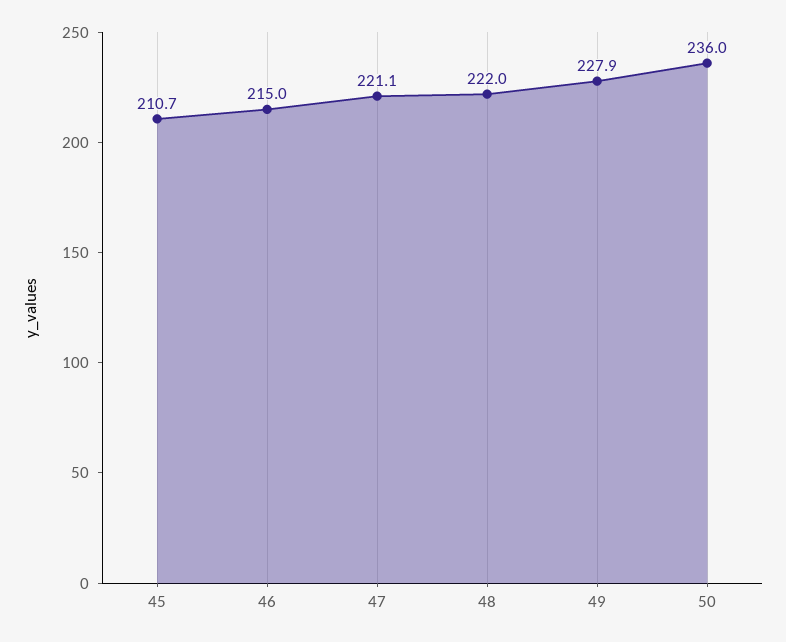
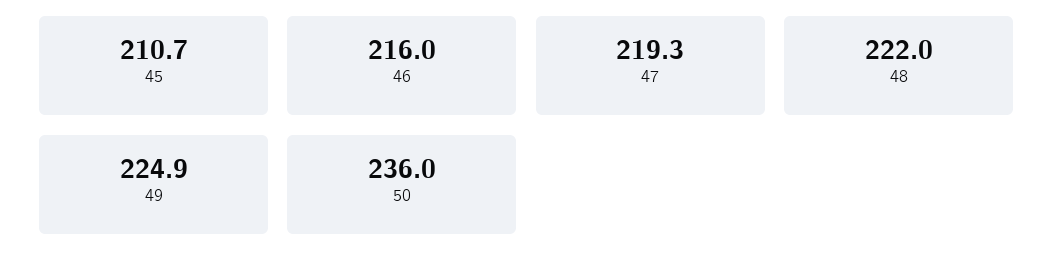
  {
    "45": 210.7,
-   "46": 215,
+   "46": 216,
-   "47": 221.1,
+   "47": 219.3,
    "48": 222,
-   "49": 227.9,
+   "49": 224.9,
    "50": 236
  }

